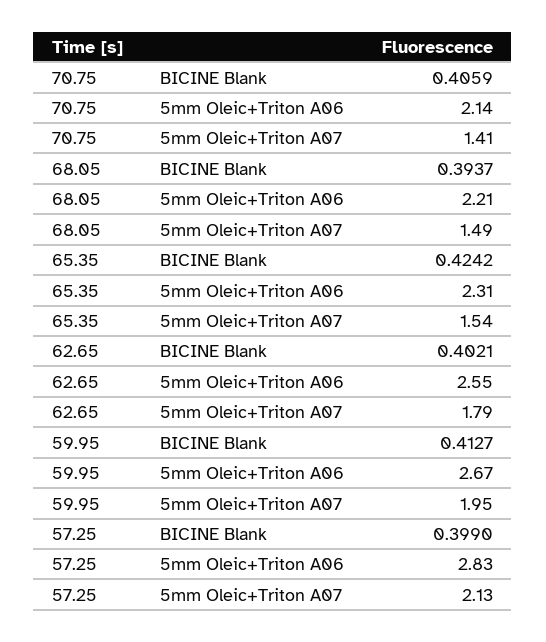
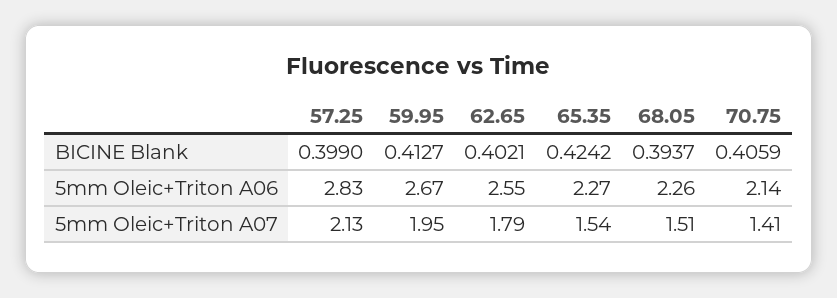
  {
    "70.75": {
      "BICINE Blank": 0.4059,
      "5mm Oleic+Triton A06": 2.14,
      "5mm Oleic+Triton A07": 1.41
    },
    "68.05": {
      "BICINE Blank": 0.3937,
-     "5mm Oleic+Triton A06": 2.21,
+     "5mm Oleic+Triton A06": 2.26,
-     "5mm Oleic+Triton A07": 1.49
+     "5mm Oleic+Triton A07": 1.51
    },
    "65.35": {
      "BICINE Blank": 0.4242,
-     "5mm Oleic+Triton A06": 2.31,
+     "5mm Oleic+Triton A06": 2.27,
      "5mm Oleic+Triton A07": 1.54
    },
    "62.65": {
      "BICINE Blank": 0.4021,
      "5mm Oleic+Triton A06": 2.55,
      "5mm Oleic+Triton A07": 1.79
    },
    "59.95": {
      "BICINE Blank": 0.4127,
      "5mm Oleic+Triton A06": 2.67,
      "5mm Oleic+Triton A07": 1.95
    },
    "57.25": {
      "BICINE Blank": 0.399,
      "5mm Oleic+Triton A06": 2.83,
      "5mm Oleic+Triton A07": 2.13
    }
  }

